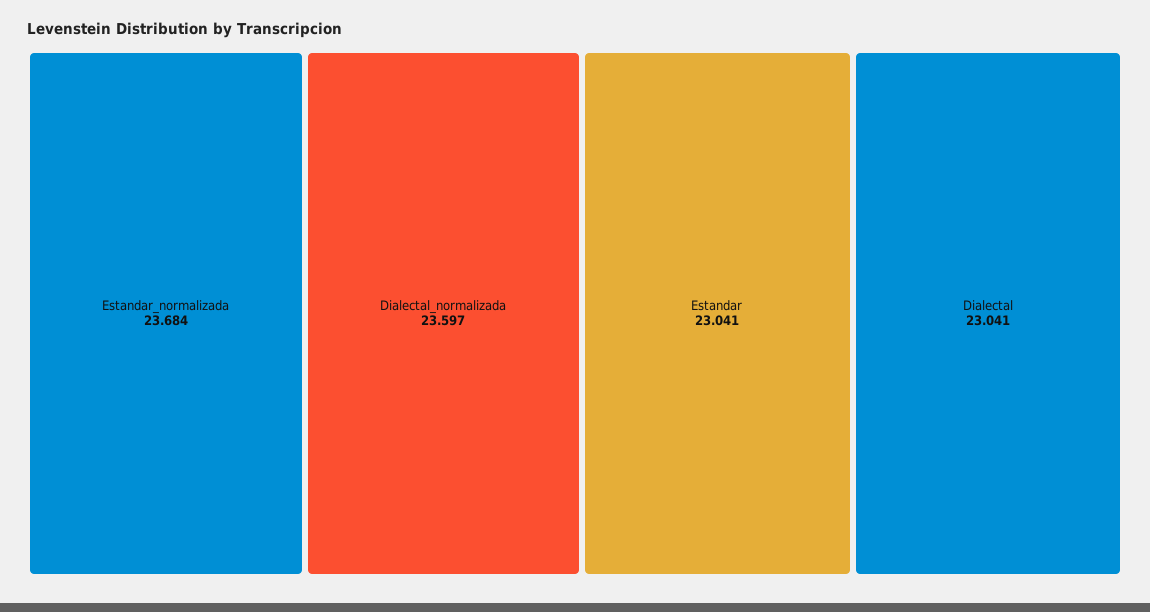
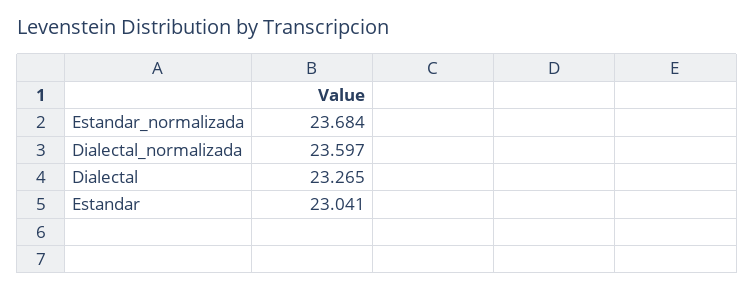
  {
    "Estandar_normalizada": 23.684,
    "Dialectal_normalizada": 23.597,
    "Estandar": 23.041,
-   "Dialectal": 23.041
+   "Dialectal": 23.265
  }

